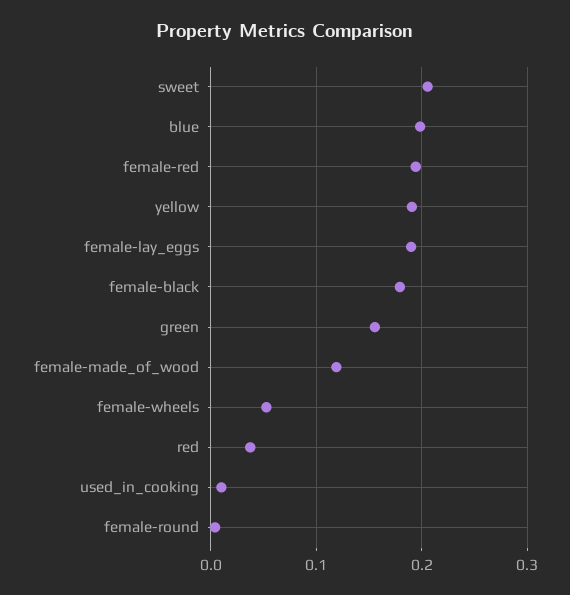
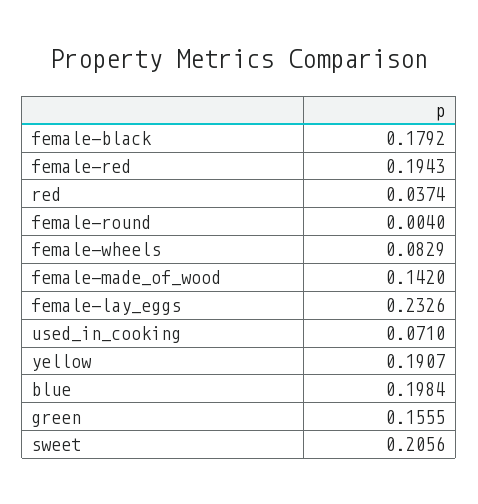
  {
    "sweet": 0.2056,
    "blue": 0.1984,
    "female-red": 0.1943,
    "yellow": 0.1907,
-   "female-lay_eggs": 0.19,
+   "female-lay_eggs": 0.2326,
    "female-black": 0.1792,
    "green": 0.1555,
-   "female-made_of_wood": 0.12,
+   "female-made_of_wood": 0.142,
-   "female-wheels": 0.05,
+   "female-wheels": 0.0829,
    "red": 0.0374,
-   "used_in_cooking": 0.01,
+   "used_in_cooking": 0.071,
    "female-round": 0.004
  }

